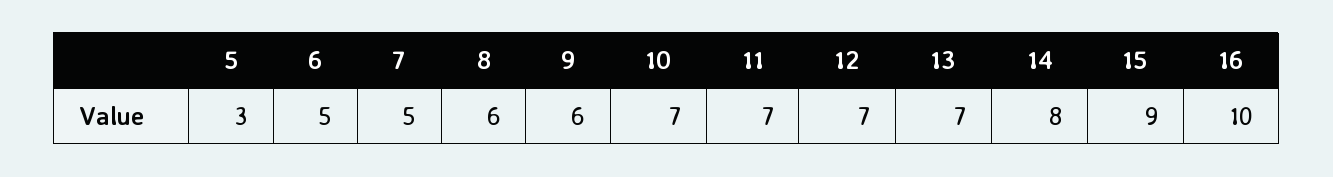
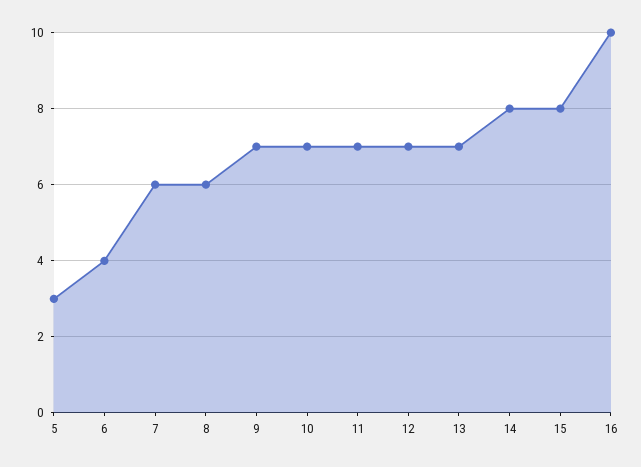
  {
    "5": 3,
-   "6": 5,
+   "6": 4,
-   "7": 5,
+   "7": 6,
    "8": 6,
-   "9": 6,
+   "9": 7,
    "10": 7,
    "11": 7,
    "12": 7,
    "13": 7,
    "14": 8,
-   "15": 9,
+   "15": 8,
    "16": 10
  }

